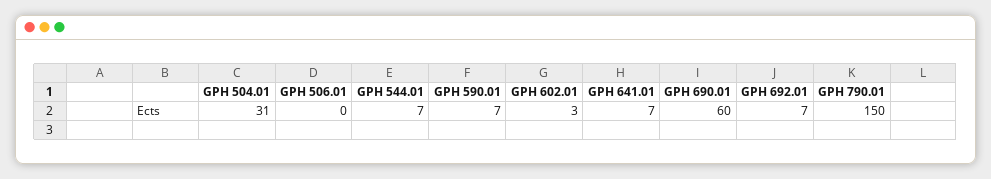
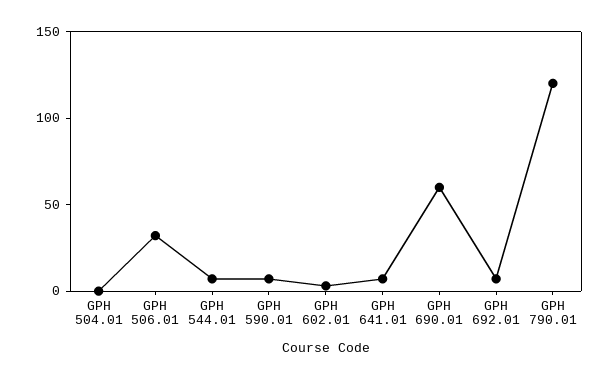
  {
-   "GPH 504.01": 31,
+   "GPH 504.01": 0,
-   "GPH 506.01": 0,
+   "GPH 506.01": 30,
    "GPH 544.01": 7,
    "GPH 590.01": 7,
    "GPH 602.01": 3,
    "GPH 641.01": 7,
    "GPH 690.01": 60,
    "GPH 692.01": 7,
-   "GPH 790.01": 150
+   "GPH 790.01": 120
  }

